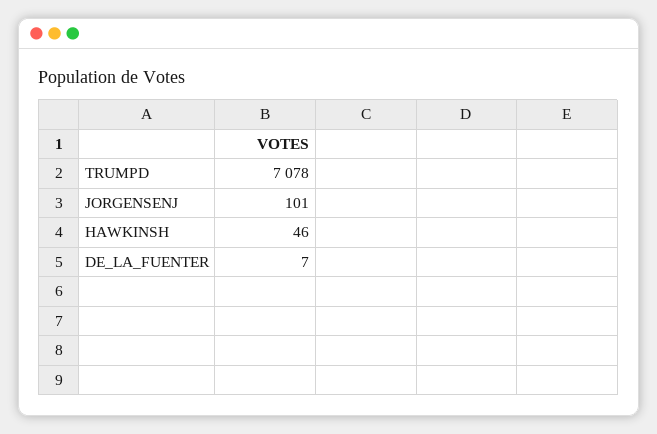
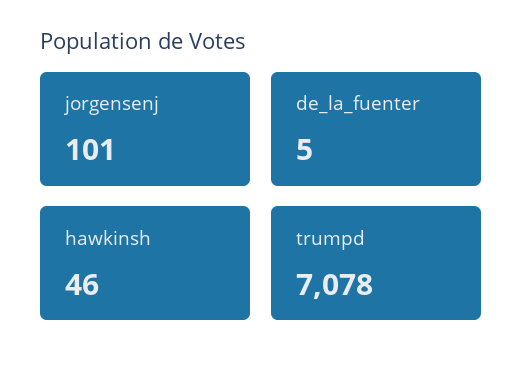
  {
    "TRUMPD": 7078,
    "JORGENSENJ": 101,
    "HAWKINSH": 46,
-   "DE_LA_FUENTER": 7
+   "DE_LA_FUENTER": 5
  }

